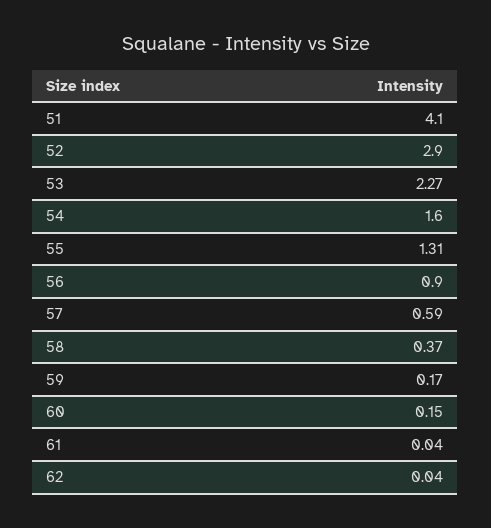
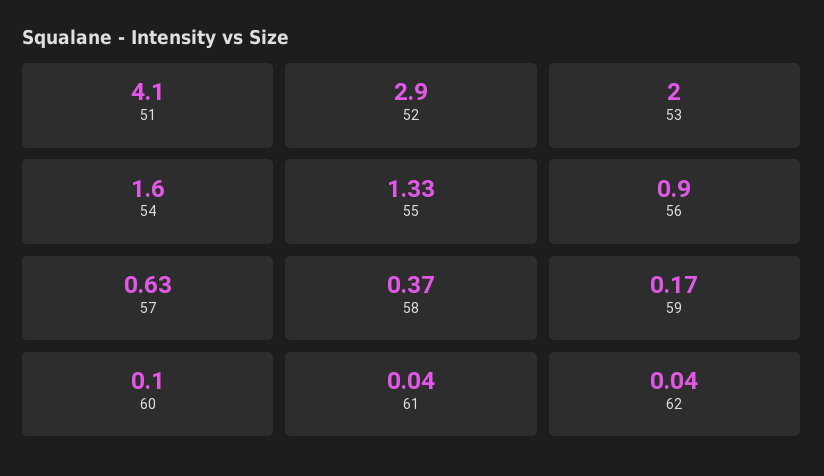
  {
    "51": 4.1,
    "52": 2.9,
-   "53": 2.27,
+   "53": 2,
    "54": 1.6,
-   "55": 1.31,
+   "55": 1.33,
    "56": 0.9,
-   "57": 0.59,
+   "57": 0.63,
    "58": 0.37,
    "59": 0.17,
-   "60": 0.15,
+   "60": 0.1,
    "61": 0.04,
    "62": 0.04
  }

